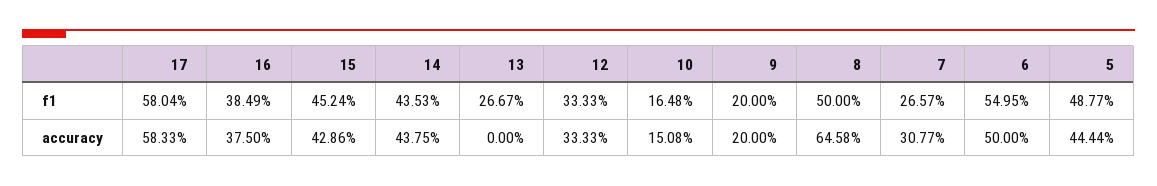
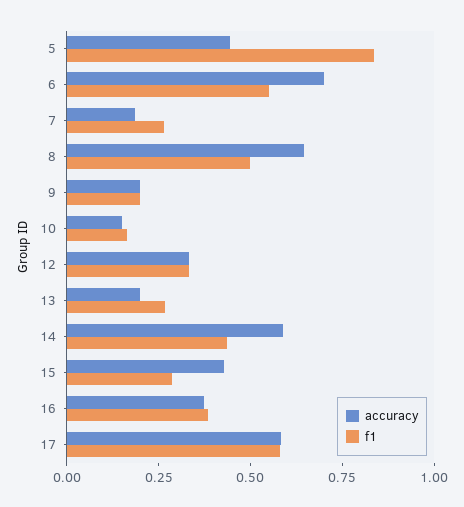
  {
    "f1": {
      "17": 0.5804,
      "16": 0.3849,
-     "15": 0.4524,
+     "15": 0.3,
      "14": 0.4353,
      "13": 0.2667,
      "12": 0.3333,
      "10": 0.1648,
      "9": 0.2,
      "8": 0.5,
      "7": 0.2657,
      "6": 0.5495,
-     "5": 0.4877
+     "5": 0.85
    },
    "accuracy": {
      "17": 0.5833,
      "16": 0.375,
      "15": 0.4286,
-     "14": 0.4375,
+     "14": 0.6,
-     "13": 0,
+     "13": 0.2,
      "12": 0.3333,
      "10": 0.1508,
      "9": 0.2,
      "8": 0.6458,
-     "7": 0.3077,
+     "7": 0.2,
-     "6": 0.5,
+     "6": 0.7,
      "5": 0.4444
    }
  }

